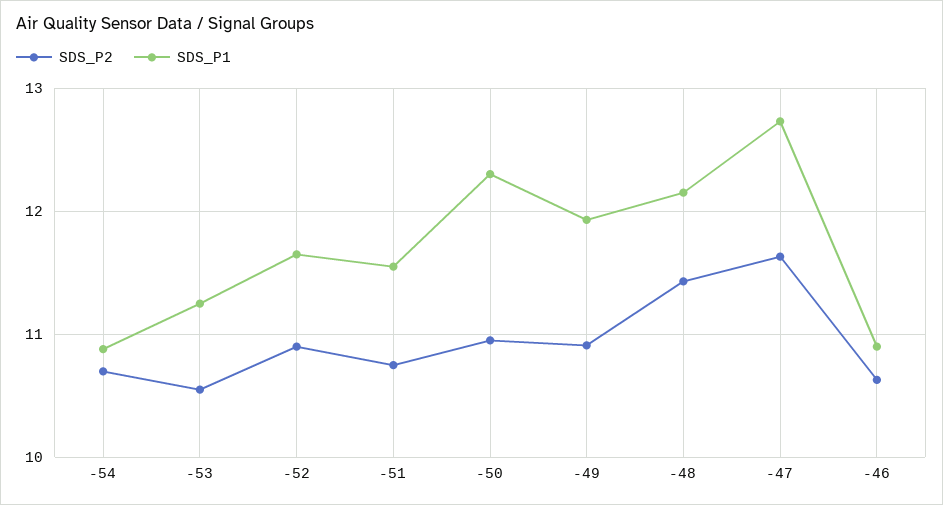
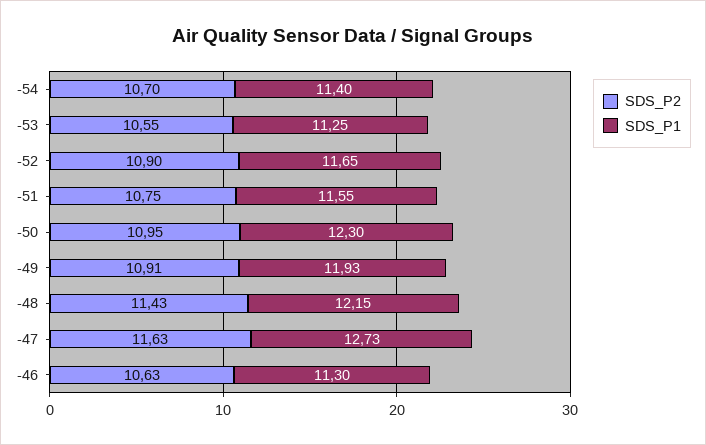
  {
    "SDS_P2": {
      "-54": 10.7,
      "-53": 10.55,
      "-52": 10.9,
      "-51": 10.75,
      "-50": 10.95,
      "-49": 10.91,
      "-48": 11.43,
      "-47": 11.63,
      "-46": 10.63
    },
    "SDS_P1": {
-     "-54": 10.9,
+     "-54": 11.4,
      "-53": 11.25,
      "-52": 11.65,
      "-51": 11.55,
      "-50": 12.3,
      "-49": 11.93,
      "-48": 12.15,
      "-47": 12.73,
-     "-46": 10.9
+     "-46": 11.3
    }
  }

